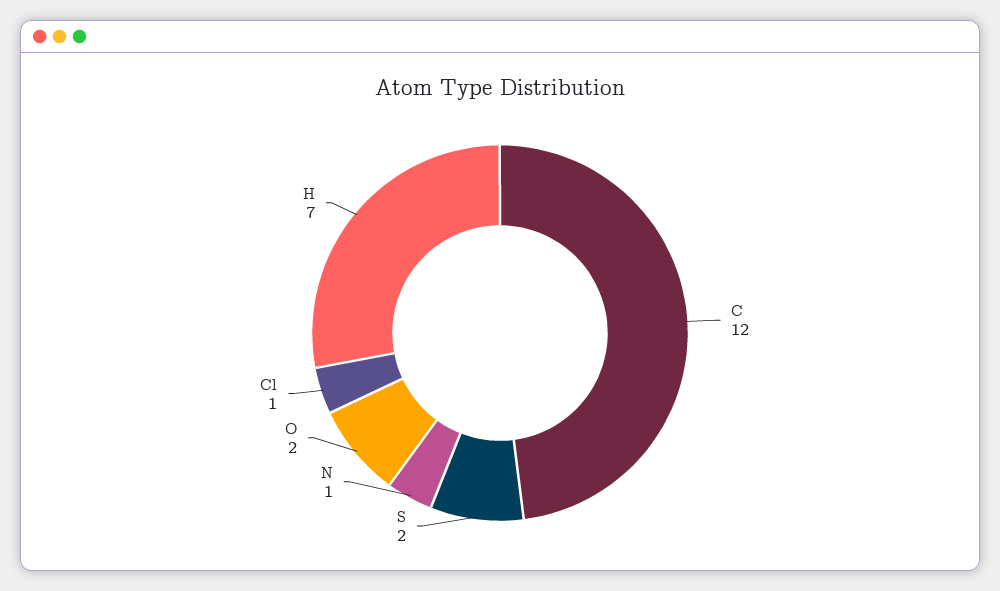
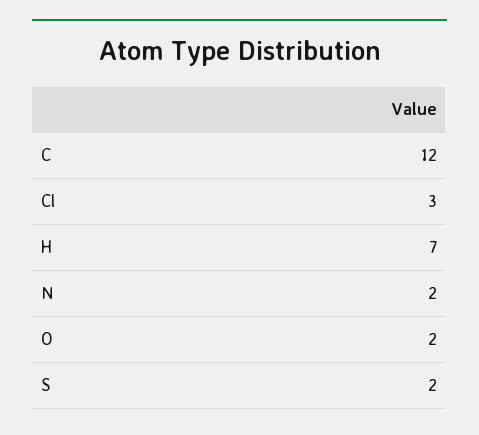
  {
    "C": 12,
    "S": 2,
-   "N": 1,
+   "N": 2,
    "O": 2,
-   "Cl": 1,
+   "Cl": 3,
    "H": 7
  }

